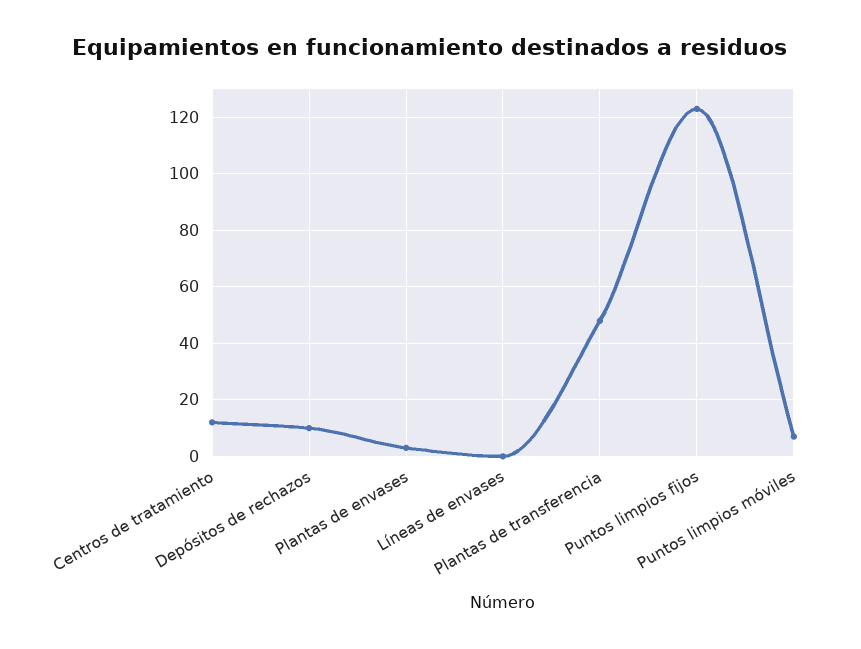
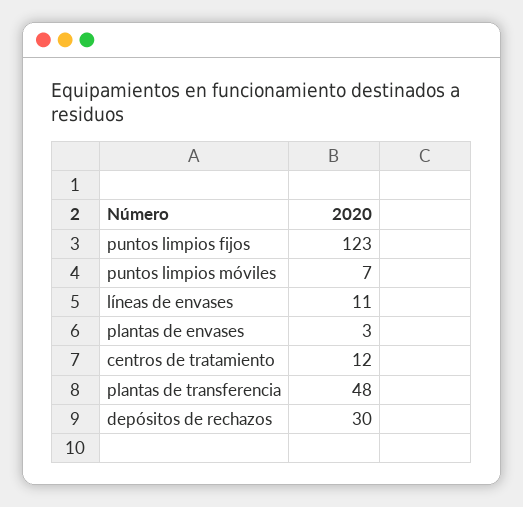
  {
    "Centros de tratamiento": 12,
-   "Depósitos de rechazos": 10,
+   "Depósitos de rechazos": 30,
    "Plantas de envases": 3,
-   "Líneas de envases": 0,
+   "Líneas de envases": 11,
    "Plantas de transferencia": 48,
    "Puntos limpios fijos": 123,
    "Puntos limpios móviles": 7
  }

